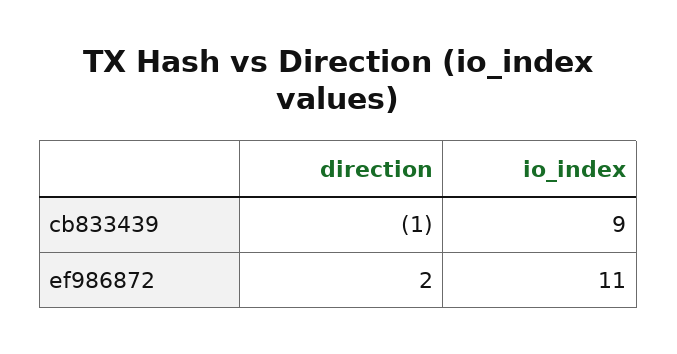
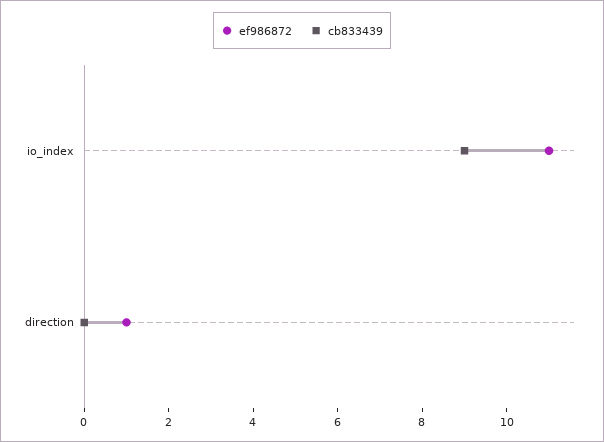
  {
    "cb833439": {
-     "direction": -1,
+     "direction": 0,
      "io_index": 9
    },
    "ef986872": {
-     "direction": 2,
+     "direction": 1,
      "io_index": 11
    }
  }

